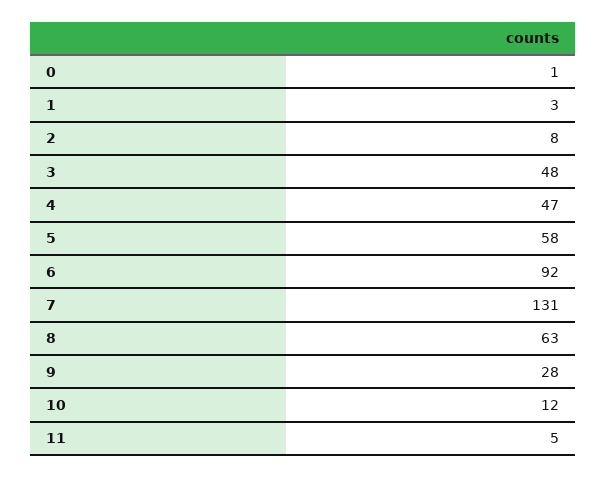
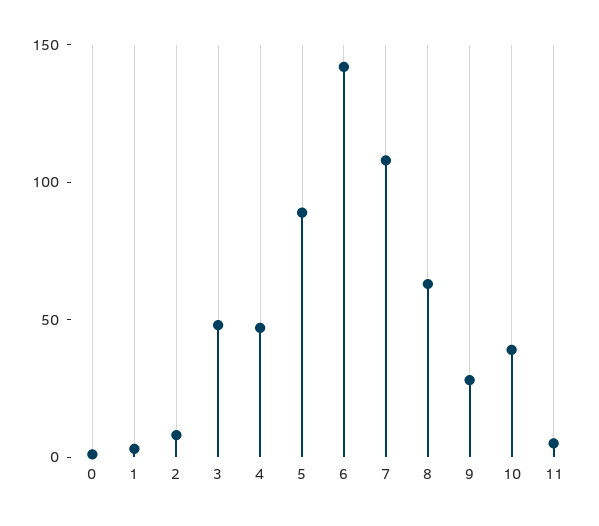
  {
    "0": 1,
    "1": 3,
    "2": 8,
    "3": 48,
    "4": 47,
-   "5": 58,
+   "5": 90,
-   "6": 92,
+   "6": 140,
-   "7": 131,
+   "7": 110,
    "8": 63,
    "9": 28,
-   "10": 12,
+   "10": 40,
    "11": 5
  }

